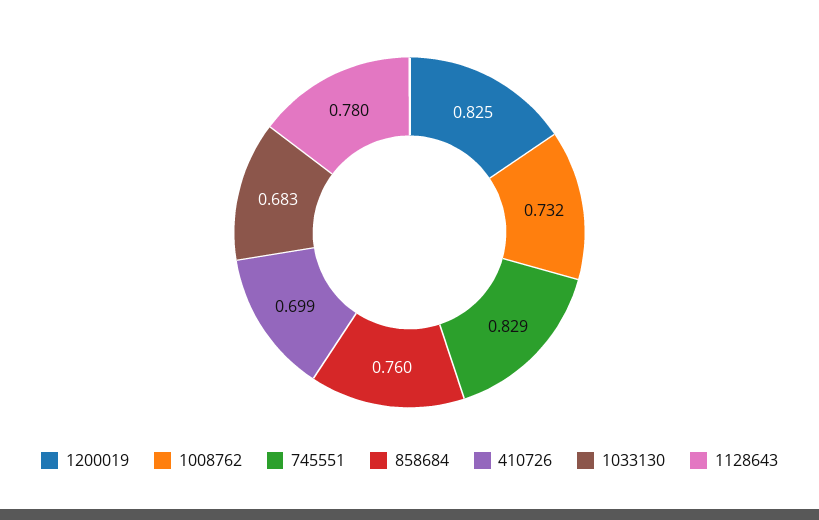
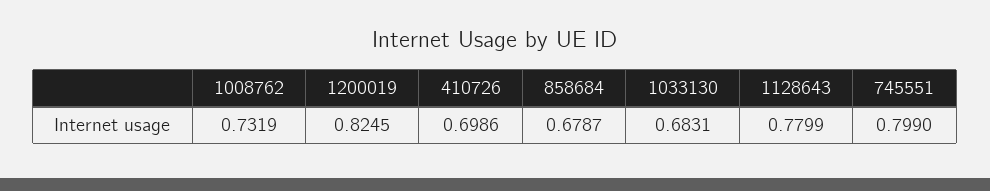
  {
    "1200019": 0.8245,
    "1008762": 0.7319,
-   "745551": 0.829,
+   "745551": 0.799,
-   "858684": 0.76,
+   "858684": 0.6787,
    "410726": 0.6986,
    "1033130": 0.6831,
    "1128643": 0.7799
  }

